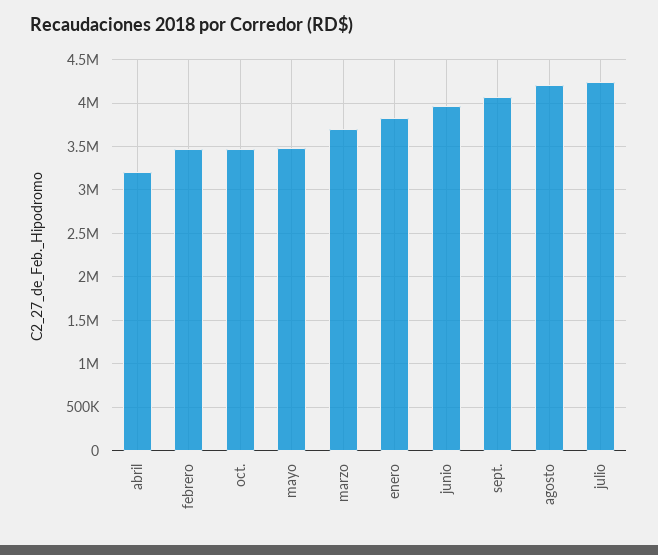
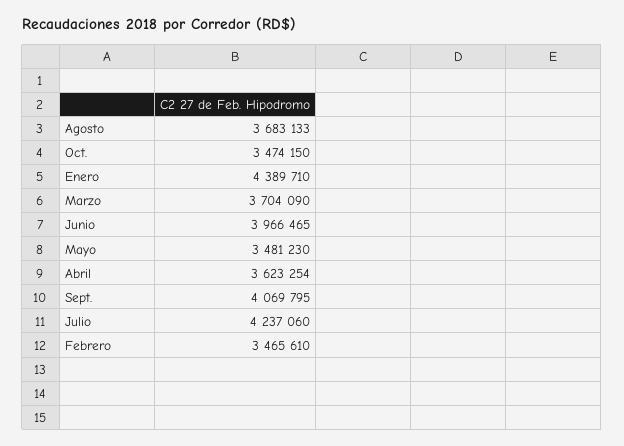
  {
-   "abril": 3200000,
+   "abril": 3623254,
    "febrero": 3465610,
    "oct.": 3474150,
    "mayo": 3481230,
    "marzo": 3704090,
-   "enero": 3800000,
+   "enero": 4389710,
    "junio": 3966465,
    "sept.": 4069795,
-   "agosto": 4200000,
+   "agosto": 3683133,
    "julio": 4237060
  }

